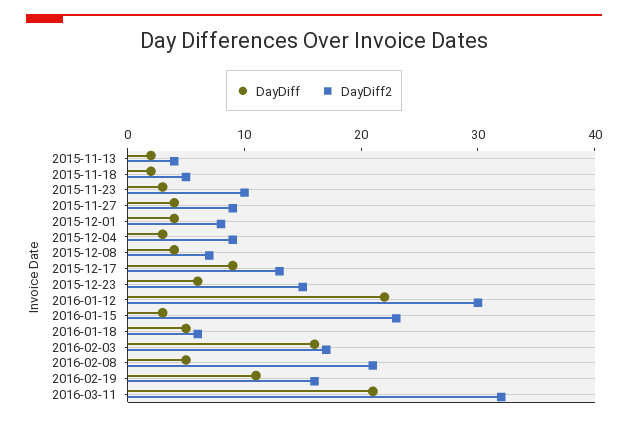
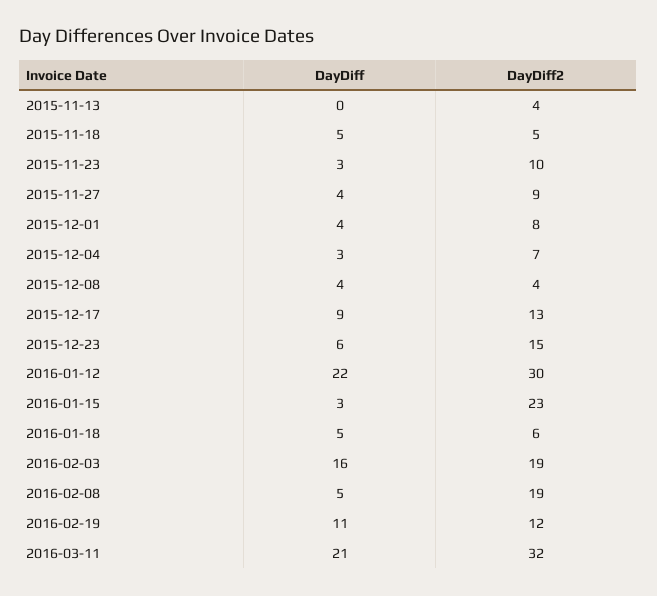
  {
    "DayDiff": {
-     "2015-11-13": 2,
+     "2015-11-13": 0,
-     "2015-11-18": 2,
+     "2015-11-18": 5,
      "2015-11-23": 3,
      "2015-11-27": 4,
      "2015-12-01": 4,
      "2015-12-04": 3,
      "2015-12-08": 4,
      "2015-12-17": 9,
      "2015-12-23": 6,
      "2016-01-12": 22,
      "2016-01-15": 3,
      "2016-01-18": 5,
      "2016-02-03": 16,
      "2016-02-08": 5,
      "2016-02-19": 11,
      "2016-03-11": 21
    },
    "DayDiff2": {
      "2015-11-13": 4,
      "2015-11-18": 5,
      "2015-11-23": 10,
      "2015-11-27": 9,
      "2015-12-01": 8,
-     "2015-12-04": 9,
+     "2015-12-04": 7,
-     "2015-12-08": 7,
+     "2015-12-08": 4,
      "2015-12-17": 13,
      "2015-12-23": 15,
      "2016-01-12": 30,
      "2016-01-15": 23,
      "2016-01-18": 6,
-     "2016-02-03": 17,
+     "2016-02-03": 19,
-     "2016-02-08": 21,
+     "2016-02-08": 19,
-     "2016-02-19": 16,
+     "2016-02-19": 12,
      "2016-03-11": 32
    }
  }

